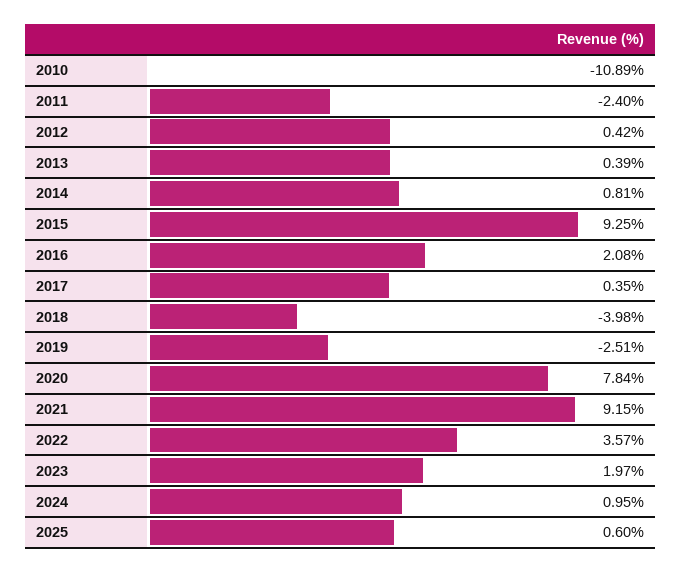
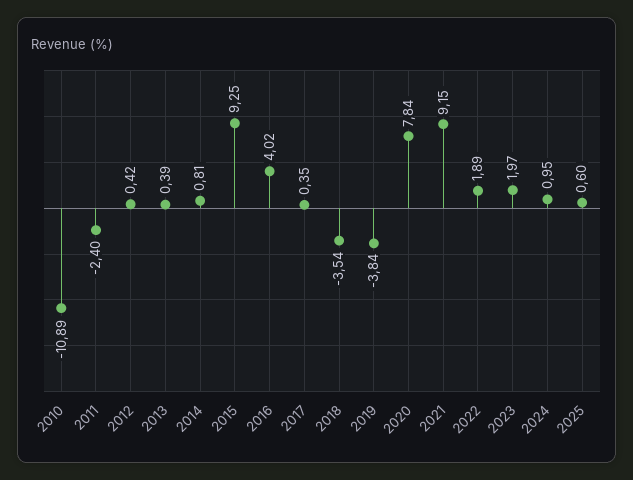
  {
    "2010": -10.89,
    "2011": -2.4,
    "2012": 0.42,
    "2013": 0.39,
    "2014": 0.81,
    "2015": 9.25,
-   "2016": 2.08,
+   "2016": 4.02,
    "2017": 0.35,
-   "2018": -3.98,
+   "2018": -3.54,
-   "2019": -2.51,
+   "2019": -3.84,
    "2020": 7.84,
    "2021": 9.15,
-   "2022": 3.57,
+   "2022": 1.89,
    "2023": 1.97,
    "2024": 0.95,
    "2025": 0.6
  }

